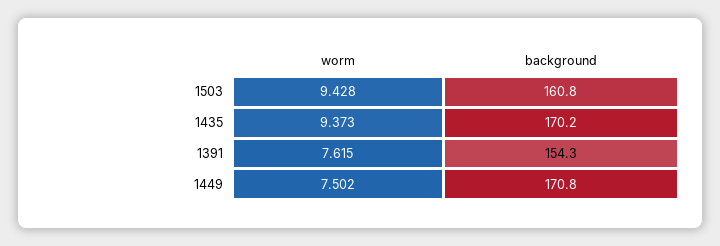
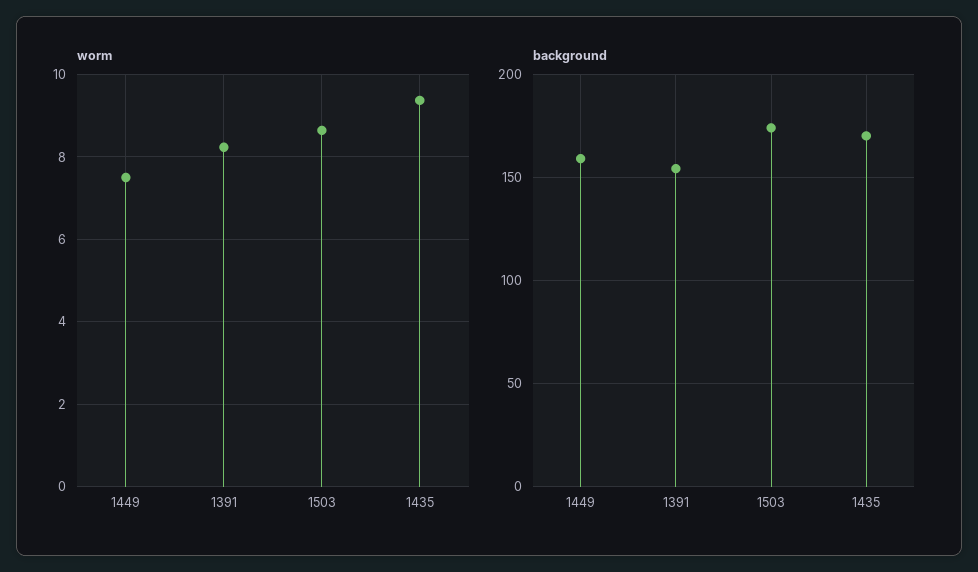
  {
    "worm": {
-     "1503": 9.428,
+     "1503": 8.6,
      "1435": 9.373,
-     "1391": 7.615,
+     "1391": 8.2,
      "1449": 7.502
    },
    "background": {
-     "1503": 160.8,
+     "1503": 175,
      "1435": 170.2,
      "1391": 154.3,
-     "1449": 170.8
+     "1449": 160
    }
  }

